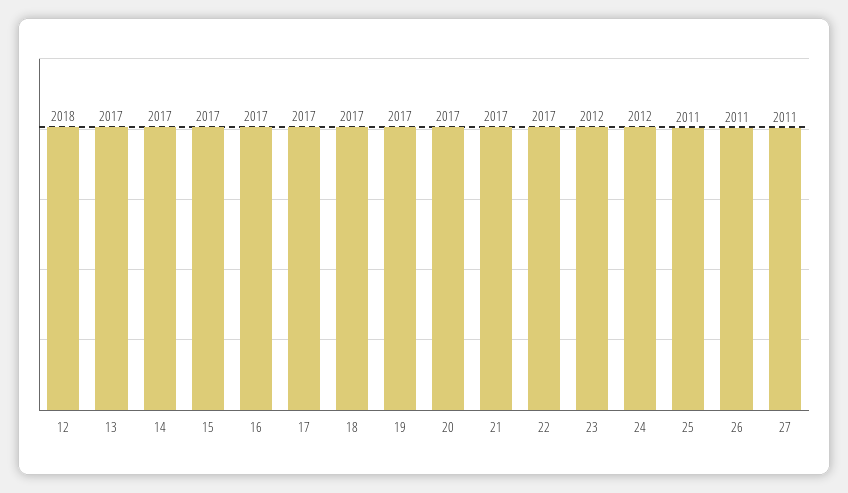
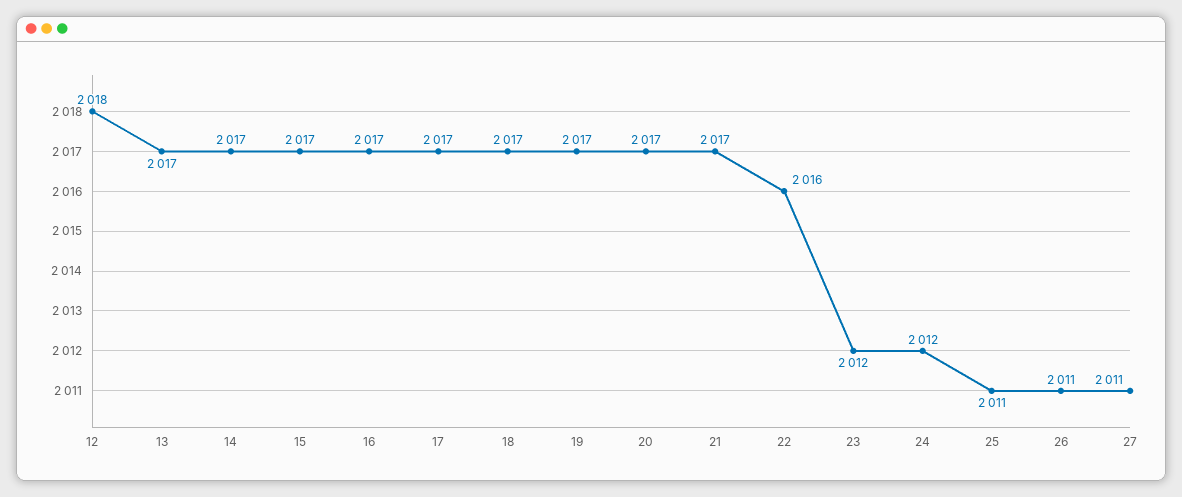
  {
    "12": 2018,
    "13": 2017,
    "14": 2017,
    "15": 2017,
    "16": 2017,
    "17": 2017,
    "18": 2017,
    "19": 2017,
    "20": 2017,
    "21": 2017,
-   "22": 2017,
+   "22": 2016,
    "23": 2012,
    "24": 2012,
    "25": 2011,
    "26": 2011,
    "27": 2011
  }

